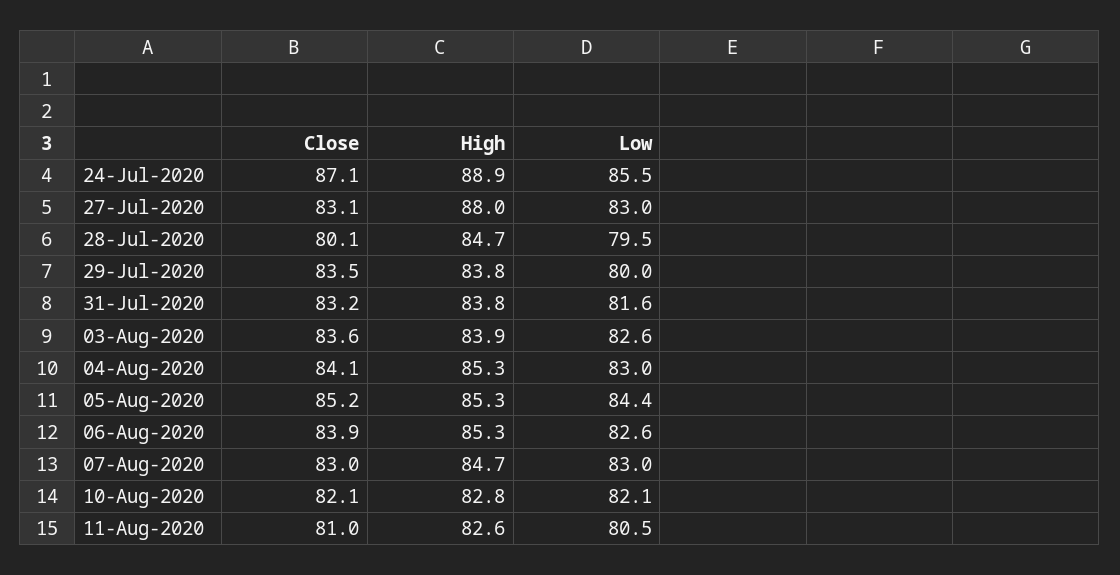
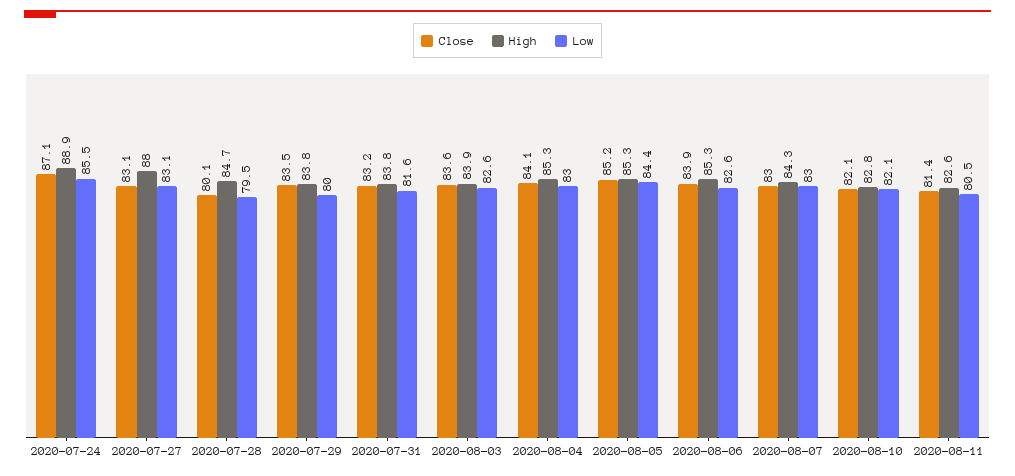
  {
    "Close": {
      "24-Jul-2020": 87.1,
      "27-Jul-2020": 83.1,
      "28-Jul-2020": 80.1,
      "29-Jul-2020": 83.5,
      "31-Jul-2020": 83.2,
      "03-Aug-2020": 83.6,
      "04-Aug-2020": 84.1,
      "05-Aug-2020": 85.2,
      "06-Aug-2020": 83.9,
      "07-Aug-2020": 83,
      "10-Aug-2020": 82.1,
-     "11-Aug-2020": 81
+     "11-Aug-2020": 81.4
    },
    "High": {
      "24-Jul-2020": 88.9,
      "27-Jul-2020": 88,
      "28-Jul-2020": 84.7,
      "29-Jul-2020": 83.8,
      "31-Jul-2020": 83.8,
      "03-Aug-2020": 83.9,
      "04-Aug-2020": 85.3,
      "05-Aug-2020": 85.3,
      "06-Aug-2020": 85.3,
-     "07-Aug-2020": 84.7,
+     "07-Aug-2020": 84.3,
      "10-Aug-2020": 82.8,
      "11-Aug-2020": 82.6
    },
    "Low": {
      "24-Jul-2020": 85.5,
-     "27-Jul-2020": 83,
+     "27-Jul-2020": 83.1,
      "28-Jul-2020": 79.5,
      "29-Jul-2020": 80,
      "31-Jul-2020": 81.6,
      "03-Aug-2020": 82.6,
      "04-Aug-2020": 83,
      "05-Aug-2020": 84.4,
      "06-Aug-2020": 82.6,
      "07-Aug-2020": 83,
      "10-Aug-2020": 82.1,
      "11-Aug-2020": 80.5
    }
  }

